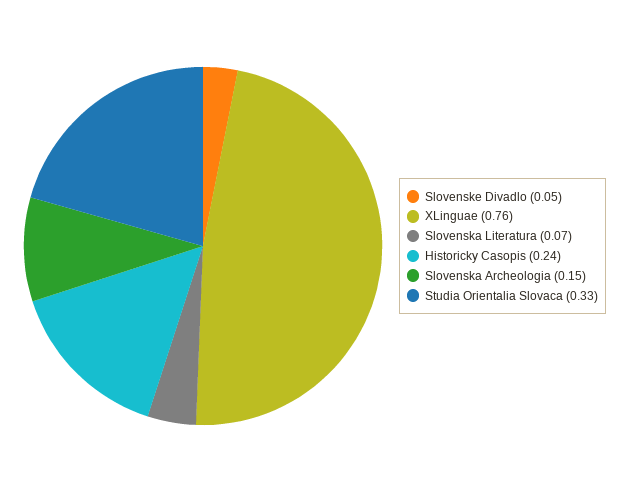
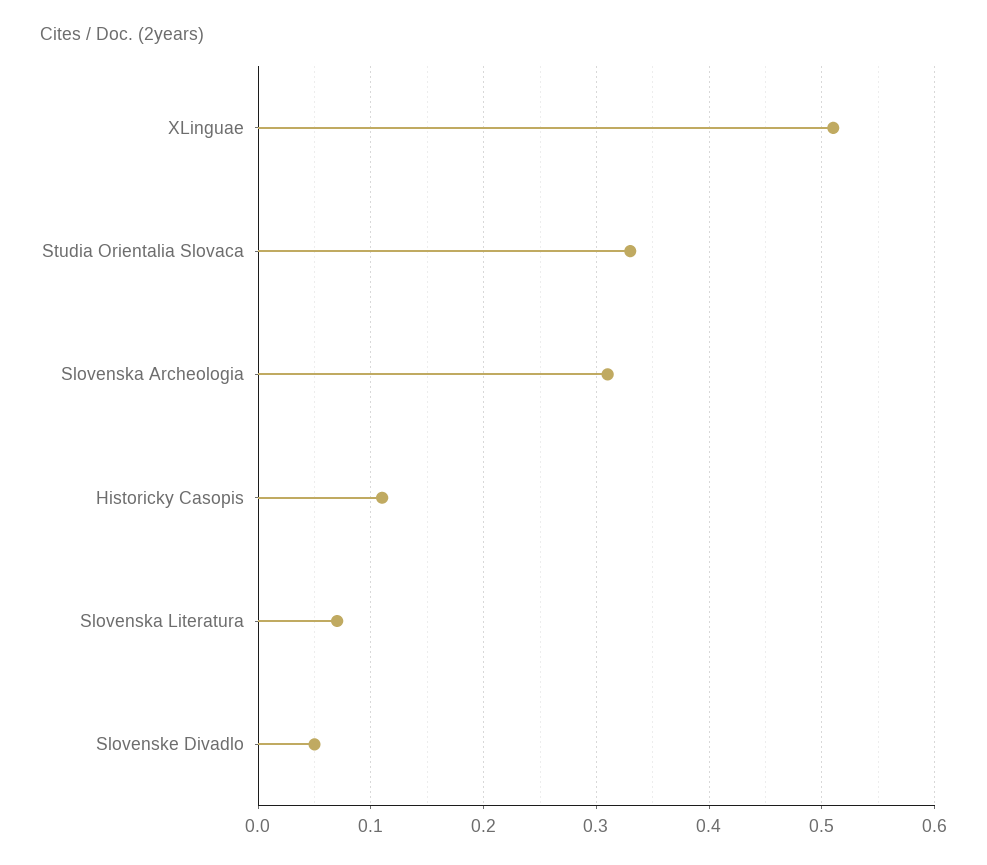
  {
    "Slovenske Divadlo": 0.05,
-   "XLinguae": 0.76,
+   "XLinguae": 0.51,
    "Slovenska Literatura": 0.07,
-   "Historicky Casopis": 0.24,
+   "Historicky Casopis": 0.11,
-   "Slovenska Archeologia": 0.15,
+   "Slovenska Archeologia": 0.31,
    "Studia Orientalia Slovaca": 0.33
  }

